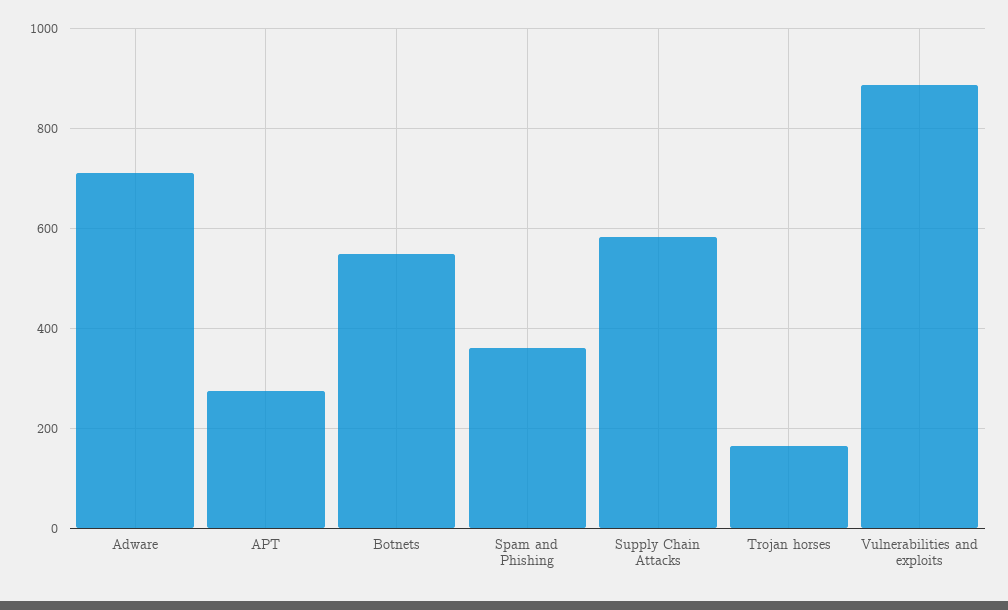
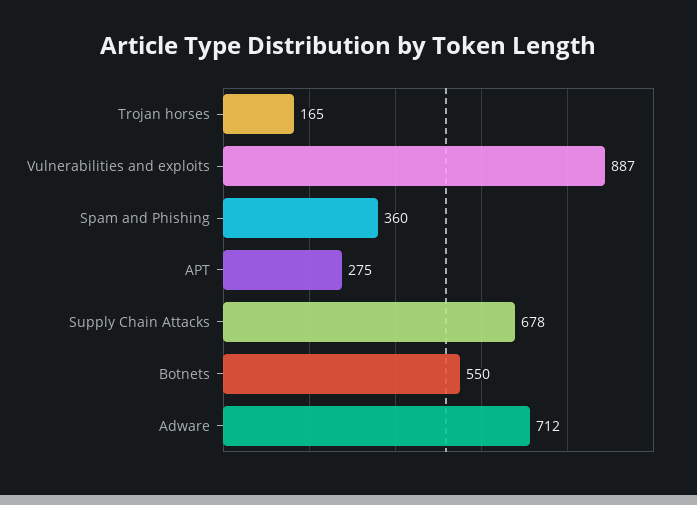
  {
    "Adware": 712,
    "APT": 275,
    "Botnets": 550,
    "Spam and Phishing": 360,
-   "Supply Chain Attacks": 580,
+   "Supply Chain Attacks": 678,
    "Trojan horses": 165,
    "Vulnerabilities and exploits": 887
  }

